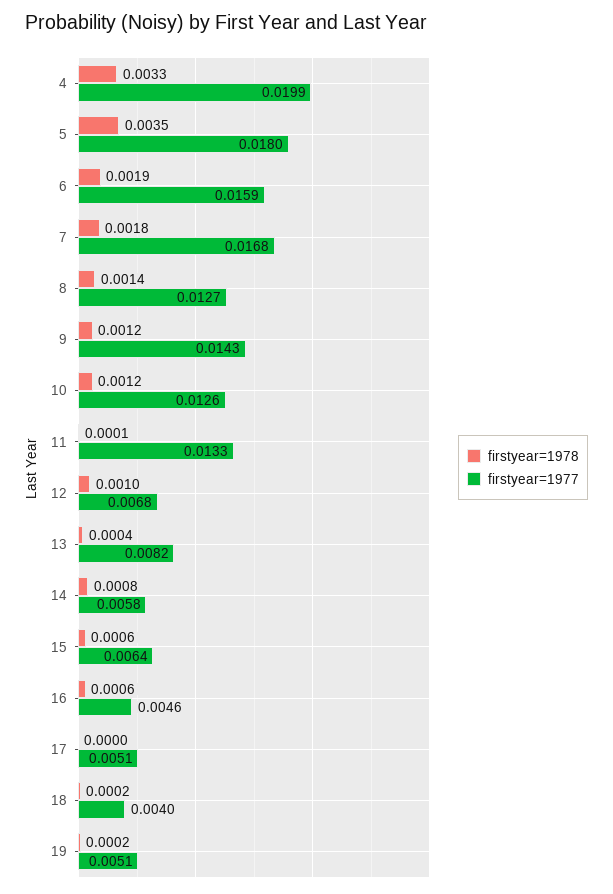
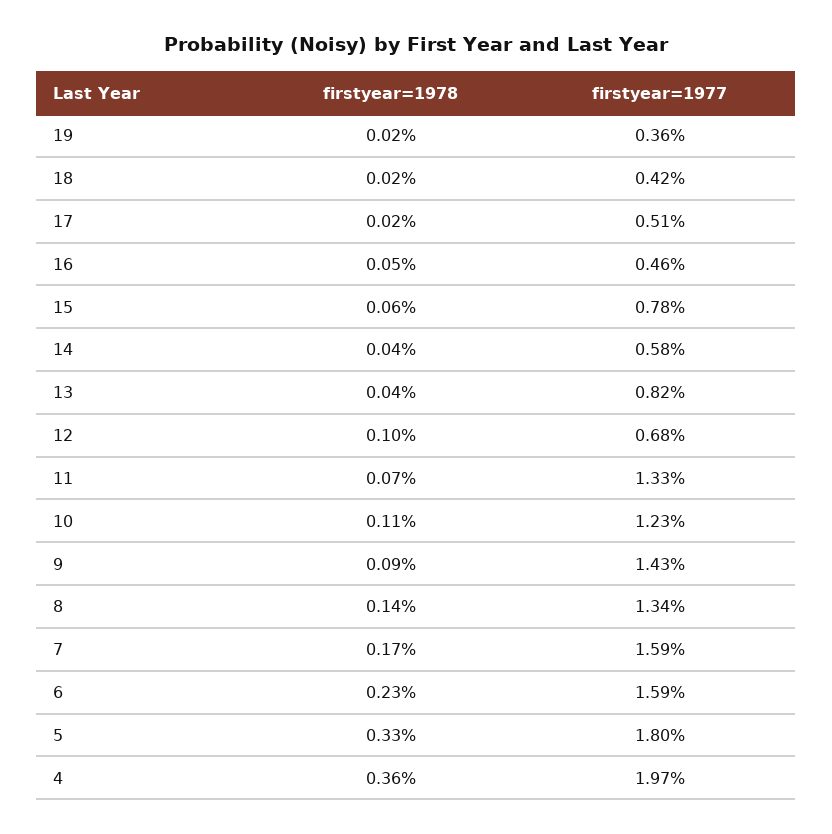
  {
    "firstyear=1978": {
-     "4": 0.0033,
+     "4": 0.0036,
-     "5": 0.0035,
+     "5": 0.0033,
-     "6": 0.0019,
+     "6": 0.0023,
-     "7": 0.0018,
+     "7": 0.0017,
      "8": 0.0014,
-     "9": 0.0012,
+     "9": 0.0009,
-     "10": 0.0012,
+     "10": 0.0011,
-     "11": 0.0001,
+     "11": 0.0007,
      "12": 0.001,
      "13": 0.0004,
-     "14": 0.0008,
+     "14": 0.0004,
      "15": 0.0006,
-     "16": 0.0006,
+     "16": 0.0005,
-     "17": 0,
+     "17": 0.0002,
      "18": 0.0002,
      "19": 0.0002
    },
    "firstyear=1977": {
-     "4": 0.0199,
+     "4": 0.0197,
      "5": 0.018,
      "6": 0.0159,
-     "7": 0.0168,
+     "7": 0.0159,
-     "8": 0.0127,
+     "8": 0.0134,
      "9": 0.0143,
-     "10": 0.0126,
+     "10": 0.0123,
      "11": 0.0133,
      "12": 0.0068,
      "13": 0.0082,
      "14": 0.0058,
-     "15": 0.0064,
+     "15": 0.0078,
      "16": 0.0046,
      "17": 0.0051,
-     "18": 0.004,
+     "18": 0.0042,
-     "19": 0.0051
+     "19": 0.0036
    }
  }

